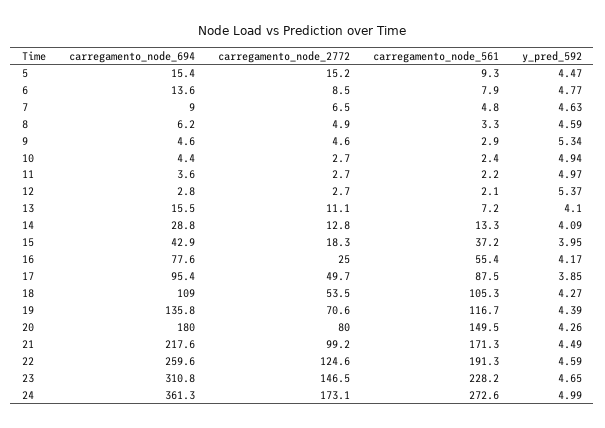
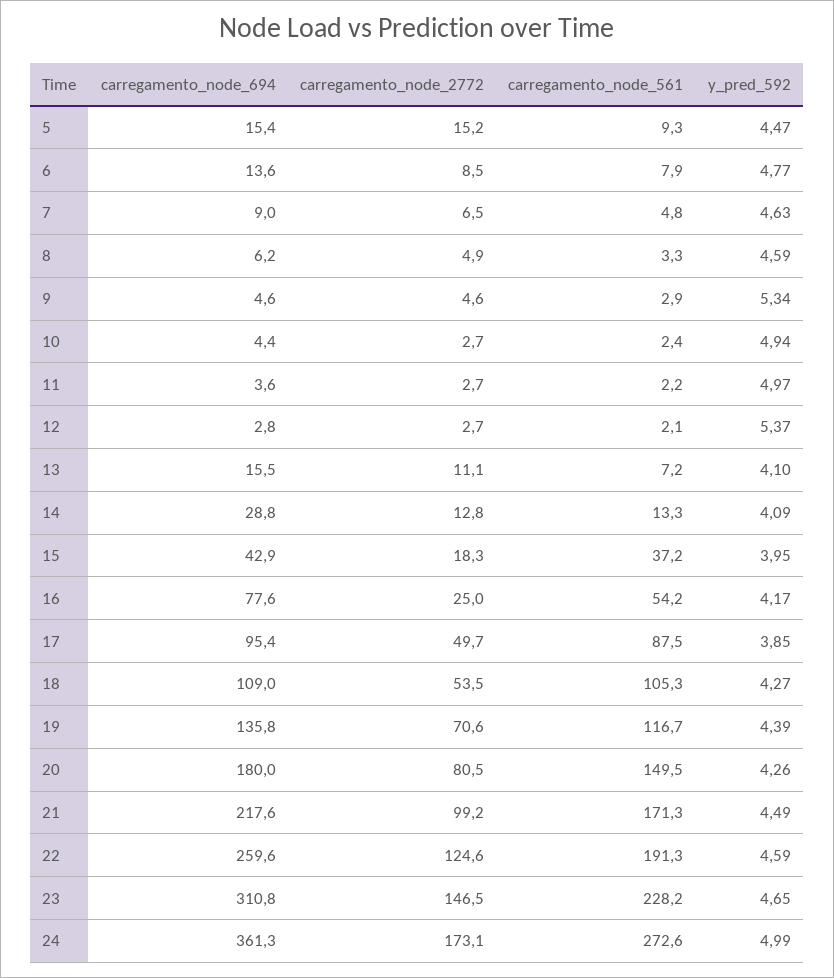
  {
    "carregamento_node_694": {
      "5": 15.4,
      "6": 13.6,
      "7": 9,
      "8": 6.2,
      "9": 4.6,
      "10": 4.4,
      "11": 3.6,
      "12": 2.8,
      "13": 15.5,
      "14": 28.8,
      "15": 42.9,
      "16": 77.6,
      "17": 95.4,
      "18": 109,
      "19": 135.8,
      "20": 180,
      "21": 217.6,
      "22": 259.6,
      "23": 310.8,
      "24": 361.3
    },
    "carregamento_node_2772": {
      "5": 15.2,
      "6": 8.5,
      "7": 6.5,
      "8": 4.9,
      "9": 4.6,
      "10": 2.7,
      "11": 2.7,
      "12": 2.7,
      "13": 11.1,
      "14": 12.8,
      "15": 18.3,
      "16": 25,
      "17": 49.7,
      "18": 53.5,
      "19": 70.6,
-     "20": 80,
+     "20": 80.5,
      "21": 99.2,
      "22": 124.6,
      "23": 146.5,
      "24": 173.1
    },
    "carregamento_node_561": {
      "5": 9.3,
      "6": 7.9,
      "7": 4.8,
      "8": 3.3,
      "9": 2.9,
      "10": 2.4,
      "11": 2.2,
      "12": 2.1,
      "13": 7.2,
      "14": 13.3,
      "15": 37.2,
-     "16": 55.4,
+     "16": 54.2,
      "17": 87.5,
      "18": 105.3,
      "19": 116.7,
      "20": 149.5,
      "21": 171.3,
      "22": 191.3,
      "23": 228.2,
      "24": 272.6
    },
    "y_pred_592": {
      "5": 4.47,
      "6": 4.77,
      "7": 4.63,
      "8": 4.59,
      "9": 5.34,
      "10": 4.94,
      "11": 4.97,
      "12": 5.37,
      "13": 4.1,
      "14": 4.09,
      "15": 3.95,
      "16": 4.17,
      "17": 3.85,
      "18": 4.27,
      "19": 4.39,
      "20": 4.26,
      "21": 4.49,
      "22": 4.59,
      "23": 4.65,
      "24": 4.99
    }
  }

